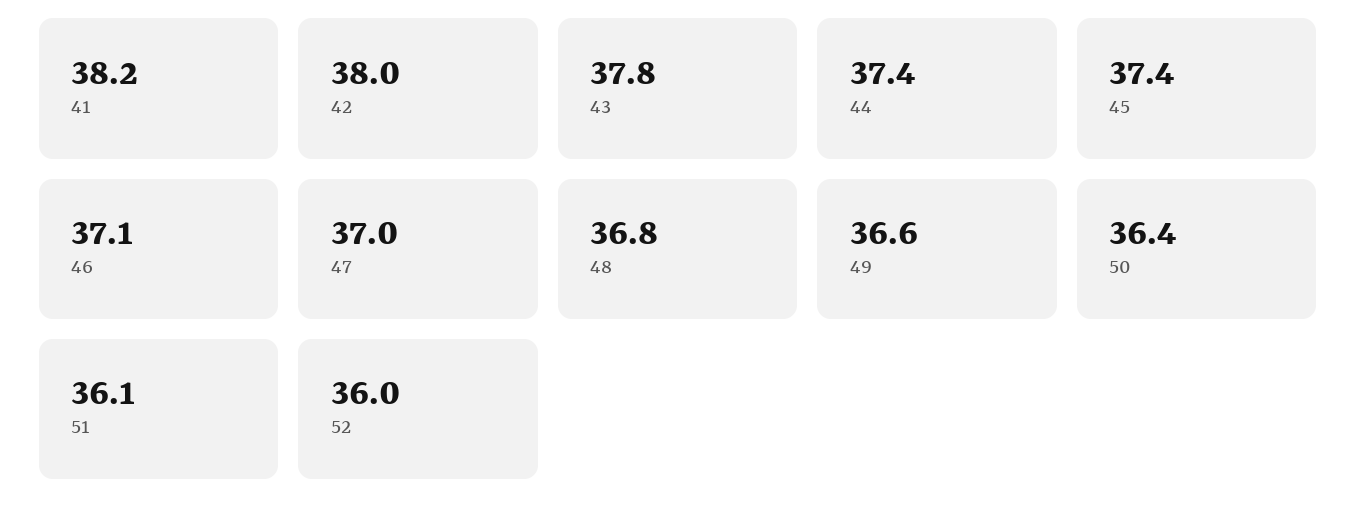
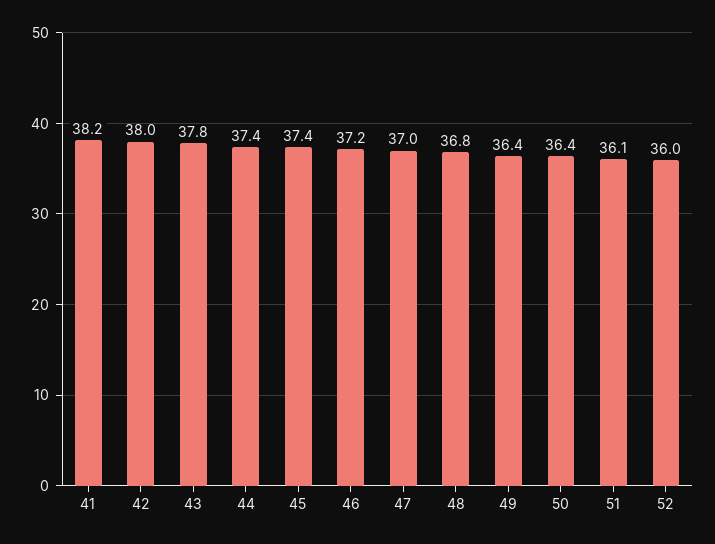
  {
    "41": 38.2,
    "42": 38,
    "43": 37.8,
    "44": 37.4,
    "45": 37.4,
-   "46": 37.1,
+   "46": 37.2,
    "47": 37,
    "48": 36.8,
-   "49": 36.6,
+   "49": 36.4,
    "50": 36.4,
    "51": 36.1,
    "52": 36
  }

